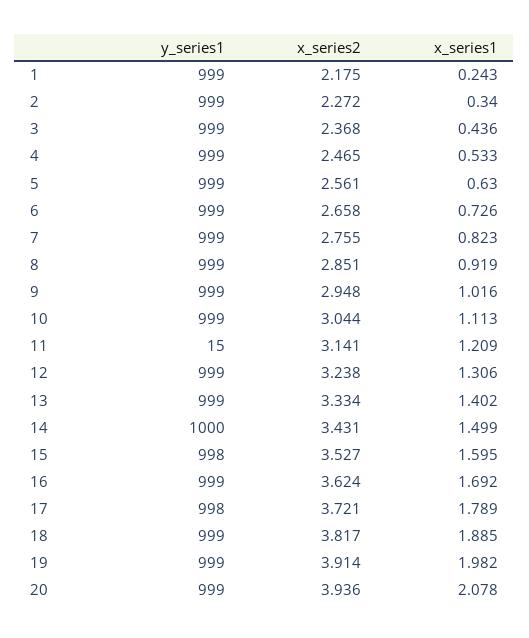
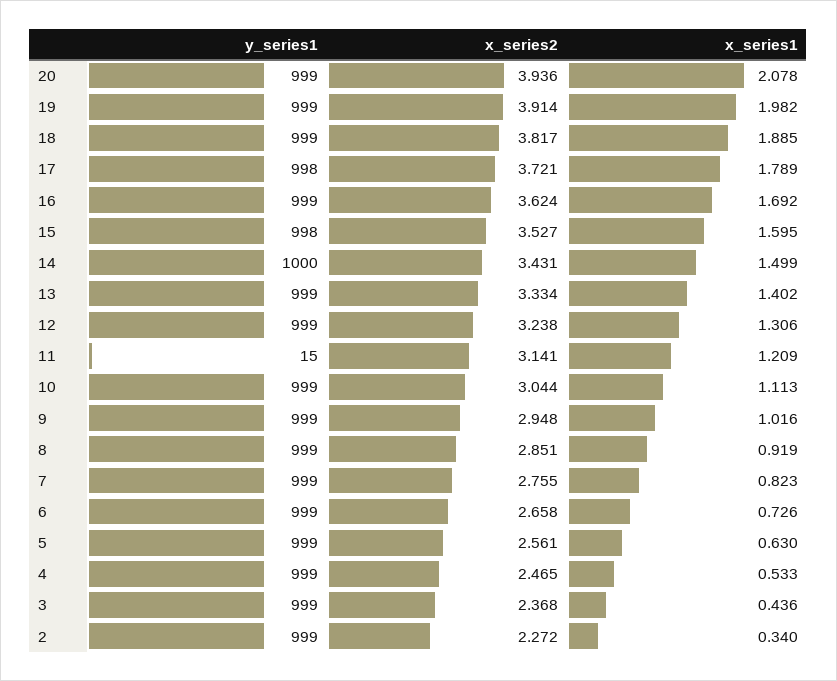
  {
    "y_series1": {
-     "1": 999,
      "2": 999,
      "3": 999,
      "4": 999,
      "5": 999,
      "6": 999,
      "7": 999,
      "8": 999,
      "9": 999,
      "10": 999,
      "11": 15,
      "12": 999,
      "13": 999,
      "14": 1000,
      "15": 998,
      "16": 999,
      "17": 998,
      "18": 999,
      "19": 999,
      "20": 999
    },
    "x_series2": {
-     "1": 2.175,
      "2": 2.272,
      "3": 2.368,
      "4": 2.465,
      "5": 2.561,
      "6": 2.658,
      "7": 2.755,
      "8": 2.851,
      "9": 2.948,
      "10": 3.044,
      "11": 3.141,
      "12": 3.238,
      "13": 3.334,
      "14": 3.431,
      "15": 3.527,
      "16": 3.624,
      "17": 3.721,
      "18": 3.817,
      "19": 3.914,
      "20": 3.936
    },
    "x_series1": {
-     "1": 0.243,
      "2": 0.34,
      "3": 0.436,
      "4": 0.533,
      "5": 0.63,
      "6": 0.726,
      "7": 0.823,
      "8": 0.919,
      "9": 1.016,
      "10": 1.113,
      "11": 1.209,
      "12": 1.306,
      "13": 1.402,
      "14": 1.499,
      "15": 1.595,
      "16": 1.692,
      "17": 1.789,
      "18": 1.885,
      "19": 1.982,
      "20": 2.078
    }
  }

